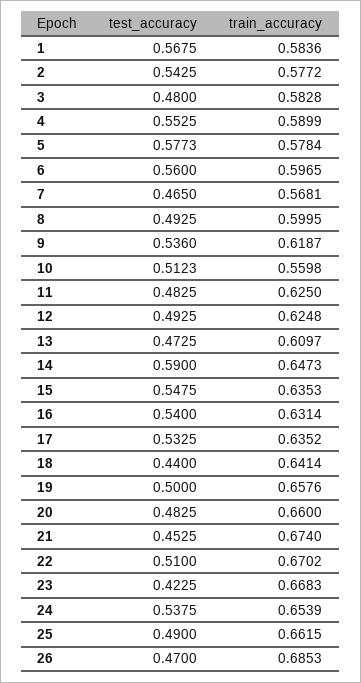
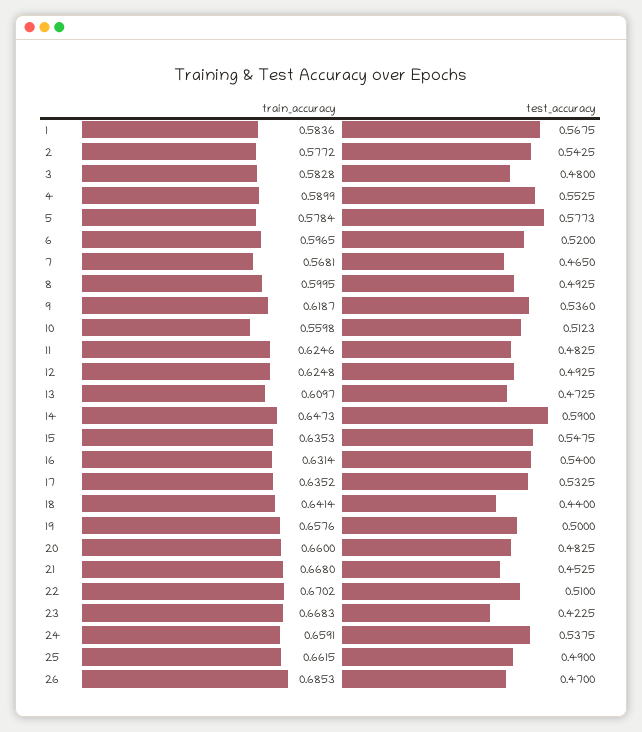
  {
    "test_accuracy": {
      "1": 0.5675,
      "2": 0.5425,
      "3": 0.48,
      "4": 0.5525,
      "5": 0.5773,
-     "6": 0.56,
+     "6": 0.52,
      "7": 0.465,
      "8": 0.4925,
      "9": 0.536,
      "10": 0.5123,
      "11": 0.4825,
      "12": 0.4925,
      "13": 0.4725,
      "14": 0.59,
      "15": 0.5475,
      "16": 0.54,
      "17": 0.5325,
      "18": 0.44,
      "19": 0.5,
      "20": 0.4825,
      "21": 0.4525,
      "22": 0.51,
      "23": 0.4225,
      "24": 0.5375,
      "25": 0.49,
      "26": 0.47
    },
    "train_accuracy": {
      "1": 0.5836,
      "2": 0.5772,
      "3": 0.5828,
      "4": 0.5899,
      "5": 0.5784,
      "6": 0.5965,
      "7": 0.5681,
      "8": 0.5995,
      "9": 0.6187,
      "10": 0.5598,
-     "11": 0.625,
+     "11": 0.6246,
      "12": 0.6248,
      "13": 0.6097,
      "14": 0.6473,
      "15": 0.6353,
      "16": 0.6314,
      "17": 0.6352,
      "18": 0.6414,
      "19": 0.6576,
      "20": 0.66,
-     "21": 0.674,
+     "21": 0.668,
      "22": 0.6702,
      "23": 0.6683,
-     "24": 0.6539,
+     "24": 0.6591,
      "25": 0.6615,
      "26": 0.6853
    }
  }

